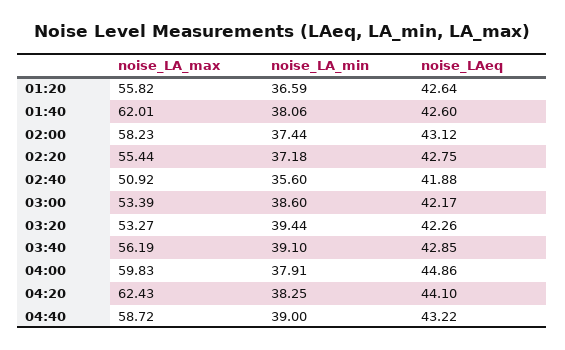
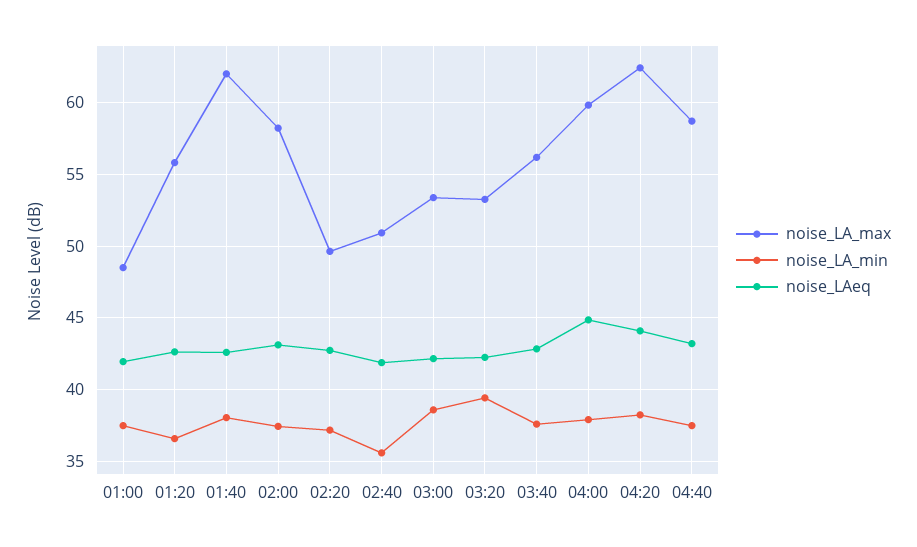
  {
    "noise_LA_max": {
      "01:20": 55.82,
      "01:40": 62.01,
      "02:00": 58.23,
-     "02:20": 55.44,
+     "02:20": 49.5,
      "02:40": 50.92,
      "03:00": 53.39,
      "03:20": 53.27,
      "03:40": 56.19,
      "04:00": 59.83,
      "04:20": 62.43,
-     "04:40": 58.72
+     "04:40": 58.72,
+     "01:00": 48.5
    },
    "noise_LA_min": {
      "01:20": 36.59,
      "01:40": 38.06,
      "02:00": 37.44,
      "02:20": 37.18,
      "02:40": 35.6,
      "03:00": 38.6,
      "03:20": 39.44,
-     "03:40": 39.1,
+     "03:40": 37.5,
      "04:00": 37.91,
      "04:20": 38.25,
-     "04:40": 39
+     "04:40": 37.5,
+     "01:00": 37.5
    },
    "noise_LAeq": {
      "01:20": 42.64,
      "01:40": 42.6,
      "02:00": 43.12,
      "02:20": 42.75,
      "02:40": 41.88,
      "03:00": 42.17,
      "03:20": 42.26,
      "03:40": 42.85,
      "04:00": 44.86,
      "04:20": 44.1,
-     "04:40": 43.22
+     "04:40": 43.22,
+     "01:00": 42
    }
  }

